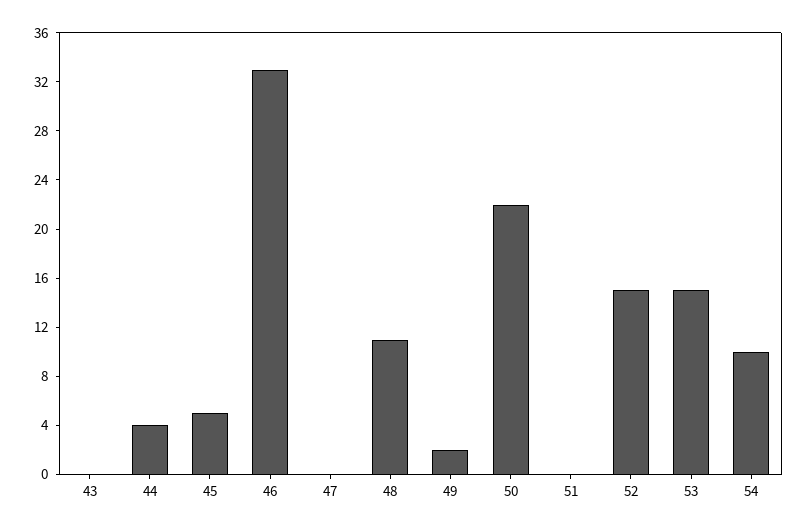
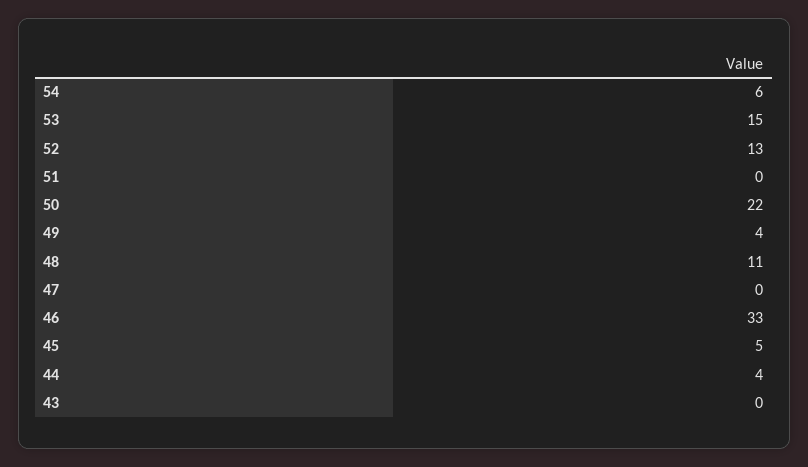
  {
    "43": 0,
    "44": 4,
    "45": 5,
    "46": 33,
    "47": 0,
    "48": 11,
-   "49": 2,
+   "49": 4,
    "50": 22,
    "51": 0,
-   "52": 15,
+   "52": 13,
    "53": 15,
-   "54": 10
+   "54": 6
  }

